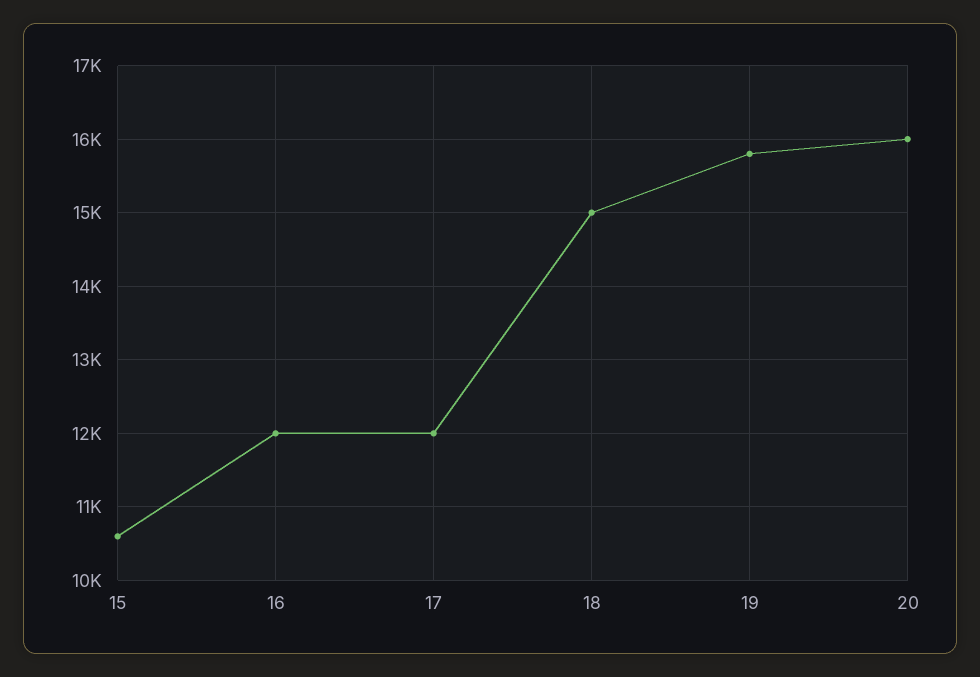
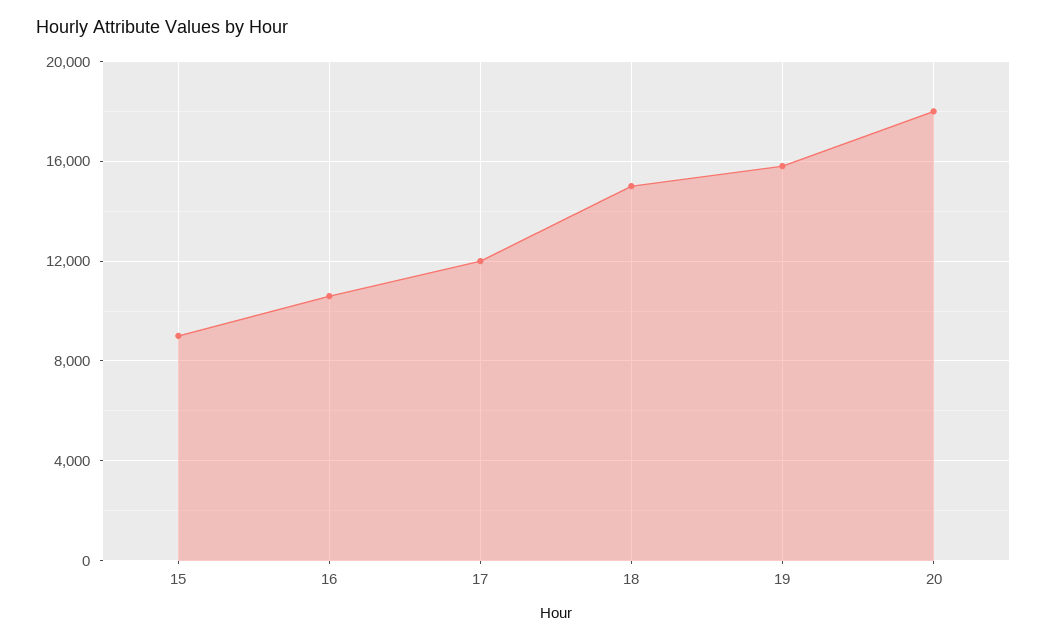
  {
-   "15": 10600,
+   "15": 9000,
-   "16": 12000,
+   "16": 10500,
    "17": 12000,
    "18": 15000,
    "19": 15800,
-   "20": 16000
+   "20": 18000
  }

